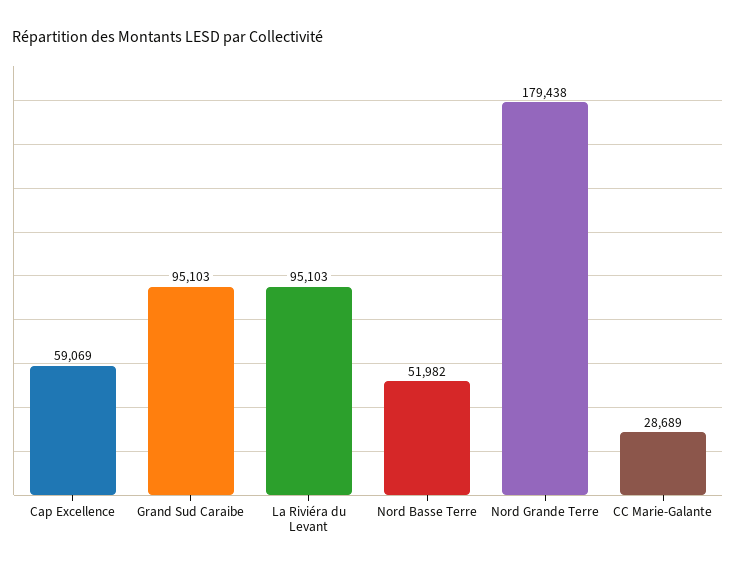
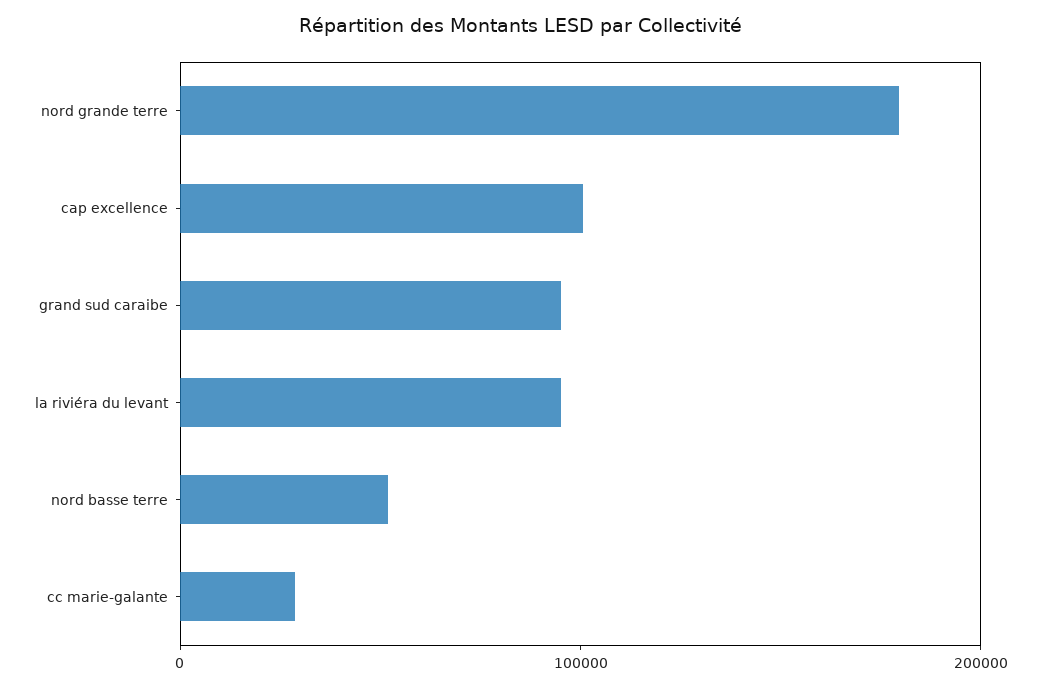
  {
-   "Cap Excellence": 59069,
+   "Cap Excellence": 100000,
    "Grand Sud Caraibe": 95103,
    "La Riviéra du Levant": 95103,
    "Nord Basse Terre": 51982,
    "Nord Grande Terre": 179438,
    "CC Marie-Galante": 28689
  }

